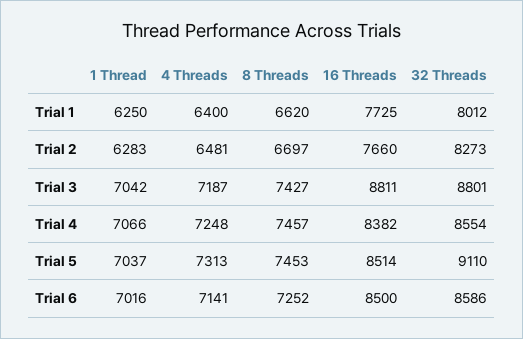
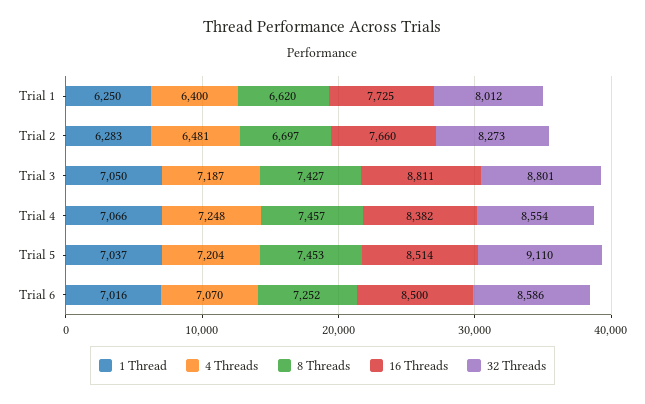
  {
    "1 Thread": {
      "Trial 1": 6250,
      "Trial 2": 6283,
-     "Trial 3": 7042,
+     "Trial 3": 7050,
      "Trial 4": 7066,
      "Trial 5": 7037,
      "Trial 6": 7016
    },
    "4 Threads": {
      "Trial 1": 6400,
      "Trial 2": 6481,
      "Trial 3": 7187,
      "Trial 4": 7248,
-     "Trial 5": 7313,
+     "Trial 5": 7204,
-     "Trial 6": 7141
+     "Trial 6": 7070
    },
    "8 Threads": {
      "Trial 1": 6620,
      "Trial 2": 6697,
      "Trial 3": 7427,
      "Trial 4": 7457,
      "Trial 5": 7453,
      "Trial 6": 7252
    },
    "16 Threads": {
      "Trial 1": 7725,
      "Trial 2": 7660,
      "Trial 3": 8811,
      "Trial 4": 8382,
      "Trial 5": 8514,
      "Trial 6": 8500
    },
    "32 Threads": {
      "Trial 1": 8012,
      "Trial 2": 8273,
      "Trial 3": 8801,
      "Trial 4": 8554,
      "Trial 5": 9110,
      "Trial 6": 8586
    }
  }

